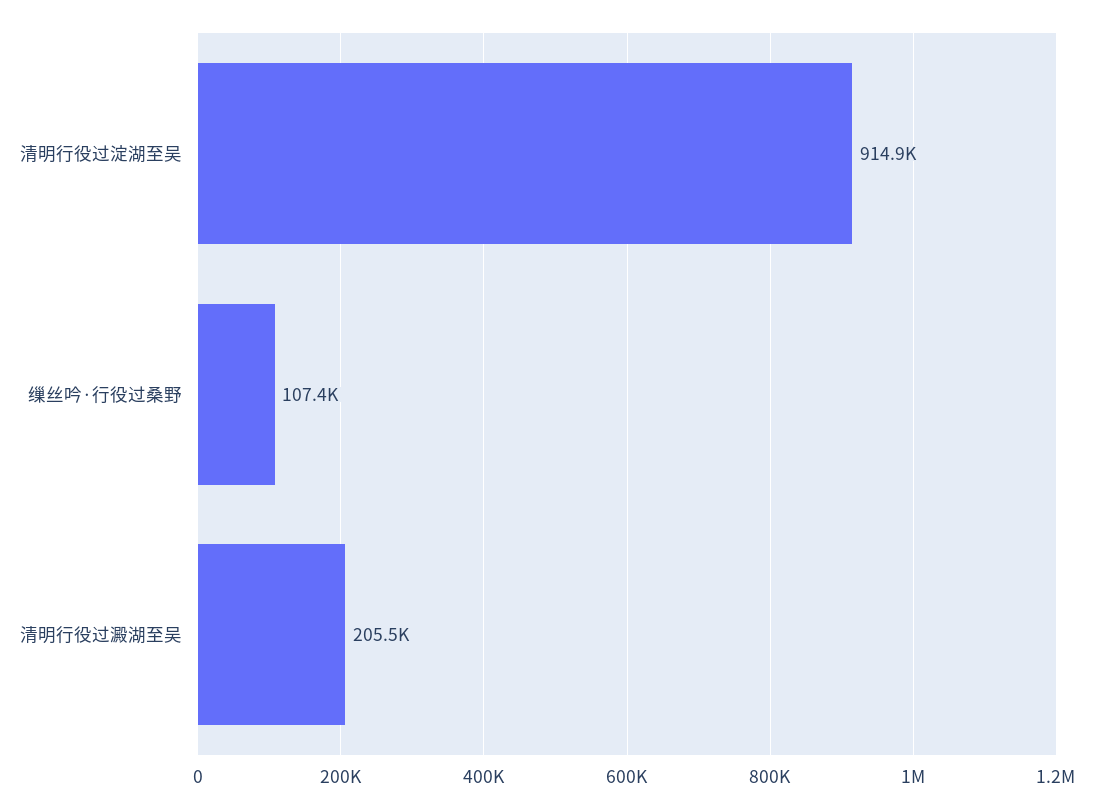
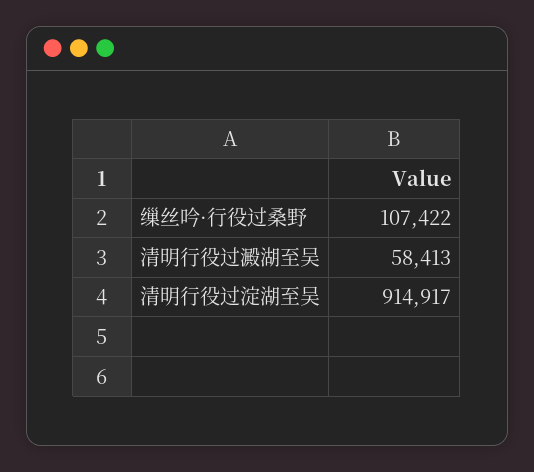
  {
    "清明行役过淀湖至吴": 914917,
    "缫丝吟·行役过桑野": 107422,
-   "清明行役过澱湖至吴": 205500
+   "清明行役过澱湖至吴": 58413
  }

